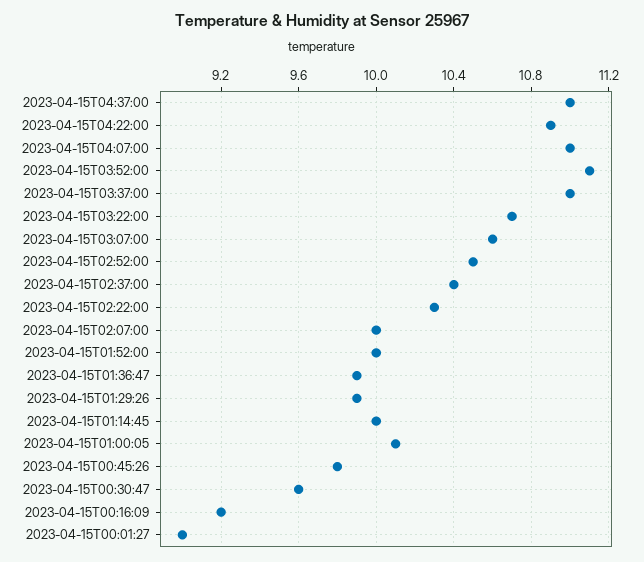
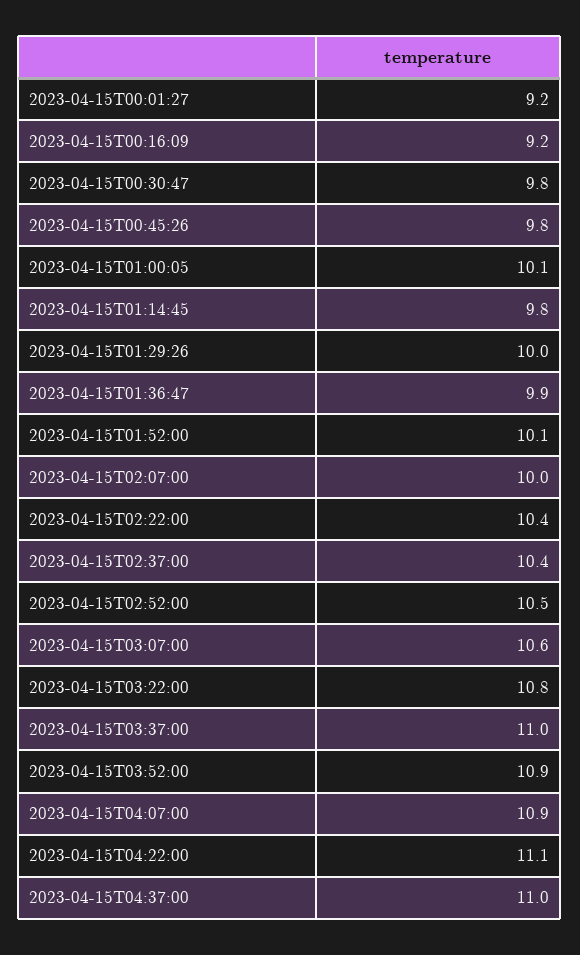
  {
    "2023-04-15T04:37:00": 11,
-   "2023-04-15T04:22:00": 10.9,
+   "2023-04-15T04:22:00": 11.1,
-   "2023-04-15T04:07:00": 11,
+   "2023-04-15T04:07:00": 10.9,
-   "2023-04-15T03:52:00": 11.1,
+   "2023-04-15T03:52:00": 10.9,
    "2023-04-15T03:37:00": 11,
-   "2023-04-15T03:22:00": 10.7,
+   "2023-04-15T03:22:00": 10.8,
    "2023-04-15T03:07:00": 10.6,
    "2023-04-15T02:52:00": 10.5,
    "2023-04-15T02:37:00": 10.4,
-   "2023-04-15T02:22:00": 10.3,
+   "2023-04-15T02:22:00": 10.4,
    "2023-04-15T02:07:00": 10,
-   "2023-04-15T01:52:00": 10,
+   "2023-04-15T01:52:00": 10.1,
    "2023-04-15T01:36:47": 9.9,
-   "2023-04-15T01:29:26": 9.9,
+   "2023-04-15T01:29:26": 10,
-   "2023-04-15T01:14:45": 10,
+   "2023-04-15T01:14:45": 9.8,
    "2023-04-15T01:00:05": 10.1,
    "2023-04-15T00:45:26": 9.8,
-   "2023-04-15T00:30:47": 9.6,
+   "2023-04-15T00:30:47": 9.8,
    "2023-04-15T00:16:09": 9.2,
-   "2023-04-15T00:01:27": 9
+   "2023-04-15T00:01:27": 9.2
  }

